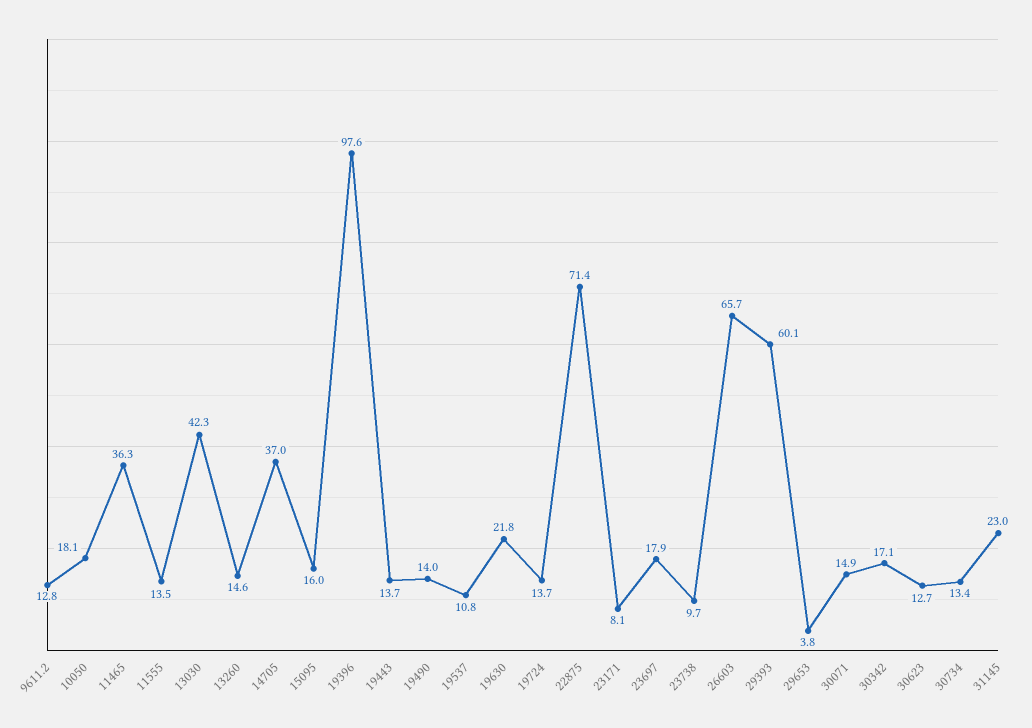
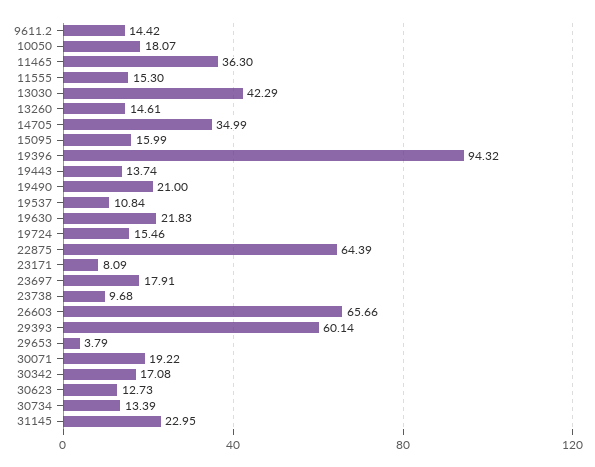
  {
-   "9611.2": 12.8,
+   "9611.2": 14.42,
    "10050": 18.07,
    "11465": 36.3,
-   "11555": 13.5,
+   "11555": 15.3,
    "13030": 42.29,
    "13260": 14.61,
-   "14705": 37,
+   "14705": 34.99,
    "15095": 15.99,
-   "19396": 97.6,
+   "19396": 94.32,
    "19443": 13.74,
-   "19490": 14,
+   "19490": 21,
    "19537": 10.84,
    "19630": 21.83,
-   "19724": 13.7,
+   "19724": 15.46,
-   "22875": 71.4,
+   "22875": 64.39,
    "23171": 8.09,
    "23697": 17.91,
    "23738": 9.68,
    "26603": 65.66,
    "29393": 60.14,
    "29653": 3.79,
-   "30071": 14.9,
+   "30071": 19.22,
    "30342": 17.08,
    "30623": 12.73,
    "30734": 13.39,
    "31145": 22.95
  }

